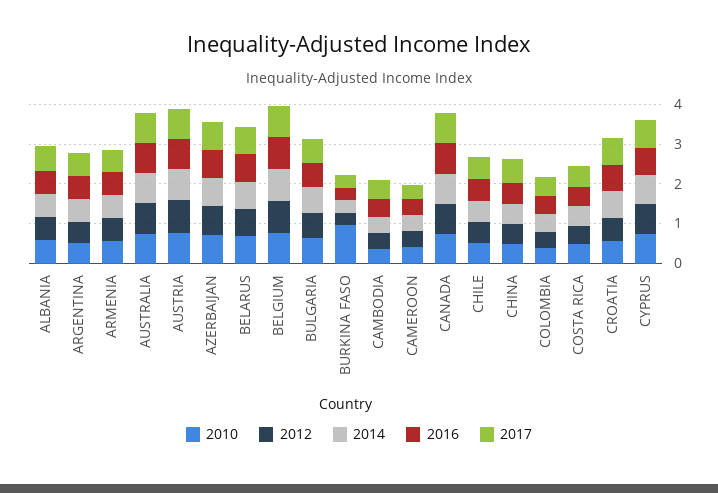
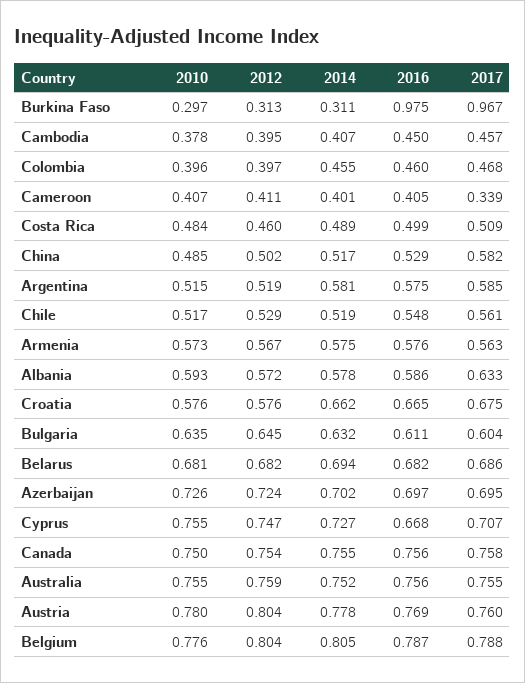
  {
    "2010": {
      "ALBANIA": 0.593,
      "ARGENTINA": 0.515,
      "ARMENIA": 0.573,
      "AUSTRALIA": 0.755,
      "AUSTRIA": 0.78,
      "AZERBAIJAN": 0.726,
      "BELARUS": 0.681,
      "BELGIUM": 0.776,
      "BULGARIA": 0.635,
-     "BURKINA FASO": 1,
+     "BURKINA FASO": 0.297,
      "CAMBODIA": 0.378,
      "CAMEROON": 0.407,
      "CANADA": 0.75,
      "CHILE": 0.517,
      "CHINA": 0.485,
      "COLOMBIA": 0.396,
      "COSTA RICA": 0.484,
      "CROATIA": 0.576,
      "CYPRUS": 0.755
    },
    "2012": {
      "ALBANIA": 0.572,
      "ARGENTINA": 0.519,
      "ARMENIA": 0.567,
      "AUSTRALIA": 0.759,
      "AUSTRIA": 0.804,
      "AZERBAIJAN": 0.724,
      "BELARUS": 0.682,
      "BELGIUM": 0.804,
      "BULGARIA": 0.645,
      "BURKINA FASO": 0.313,
      "CAMBODIA": 0.395,
      "CAMEROON": 0.411,
      "CANADA": 0.754,
      "CHILE": 0.529,
      "CHINA": 0.502,
      "COLOMBIA": 0.397,
      "COSTA RICA": 0.46,
      "CROATIA": 0.576,
      "CYPRUS": 0.747
    },
    "2014": {
      "ALBANIA": 0.578,
      "ARGENTINA": 0.581,
      "ARMENIA": 0.575,
      "AUSTRALIA": 0.752,
      "AUSTRIA": 0.778,
      "AZERBAIJAN": 0.702,
      "BELARUS": 0.694,
      "BELGIUM": 0.805,
      "BULGARIA": 0.632,
      "BURKINA FASO": 0.311,
      "CAMBODIA": 0.407,
      "CAMEROON": 0.401,
      "CANADA": 0.755,
      "CHILE": 0.519,
      "CHINA": 0.517,
      "COLOMBIA": 0.455,
      "COSTA RICA": 0.489,
      "CROATIA": 0.662,
      "CYPRUS": 0.727
    },
    "2016": {
      "ALBANIA": 0.586,
      "ARGENTINA": 0.575,
      "ARMENIA": 0.576,
      "AUSTRALIA": 0.756,
      "AUSTRIA": 0.769,
      "AZERBAIJAN": 0.697,
      "BELARUS": 0.682,
      "BELGIUM": 0.787,
      "BULGARIA": 0.611,
-     "BURKINA FASO": 0.25,
+     "BURKINA FASO": 0.975,
      "CAMBODIA": 0.45,
      "CAMEROON": 0.405,
      "CANADA": 0.756,
      "CHILE": 0.548,
      "CHINA": 0.529,
      "COLOMBIA": 0.46,
      "COSTA RICA": 0.499,
      "CROATIA": 0.665,
      "CYPRUS": 0.668
    },
    "2017": {
      "ALBANIA": 0.633,
      "ARGENTINA": 0.585,
      "ARMENIA": 0.563,
      "AUSTRALIA": 0.755,
      "AUSTRIA": 0.76,
      "AZERBAIJAN": 0.695,
      "BELARUS": 0.686,
      "BELGIUM": 0.788,
      "BULGARIA": 0.604,
-     "BURKINA FASO": 0.25,
+     "BURKINA FASO": 0.967,
      "CAMBODIA": 0.457,
      "CAMEROON": 0.339,
      "CANADA": 0.758,
      "CHILE": 0.561,
      "CHINA": 0.582,
      "COLOMBIA": 0.468,
      "COSTA RICA": 0.509,
      "CROATIA": 0.675,
      "CYPRUS": 0.707
    }
  }

